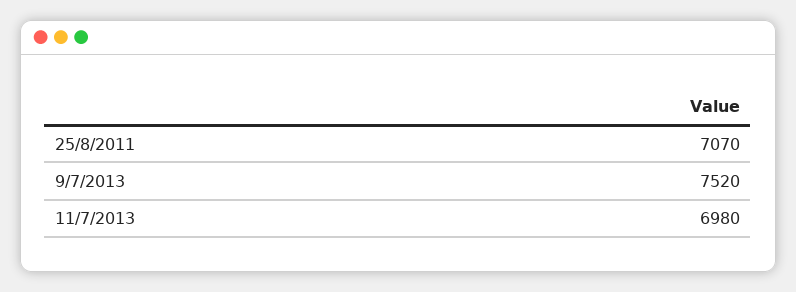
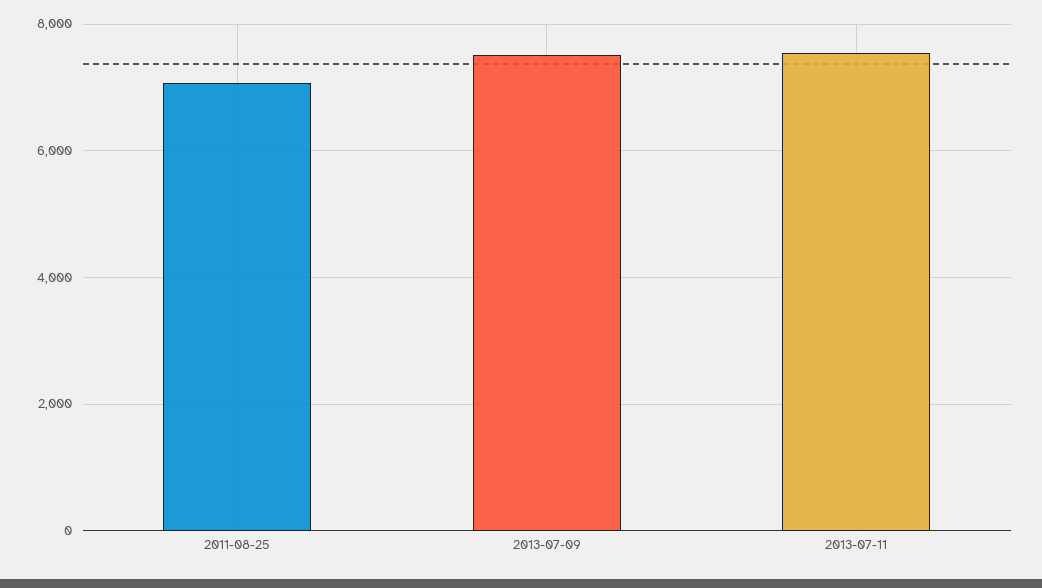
  {
    "25/8/2011": 7070,
    "9/7/2013": 7520,
-   "11/7/2013": 6980
+   "11/7/2013": 7600
  }

